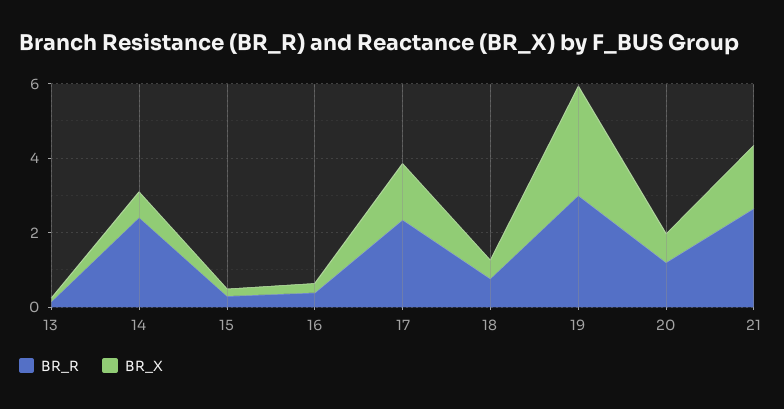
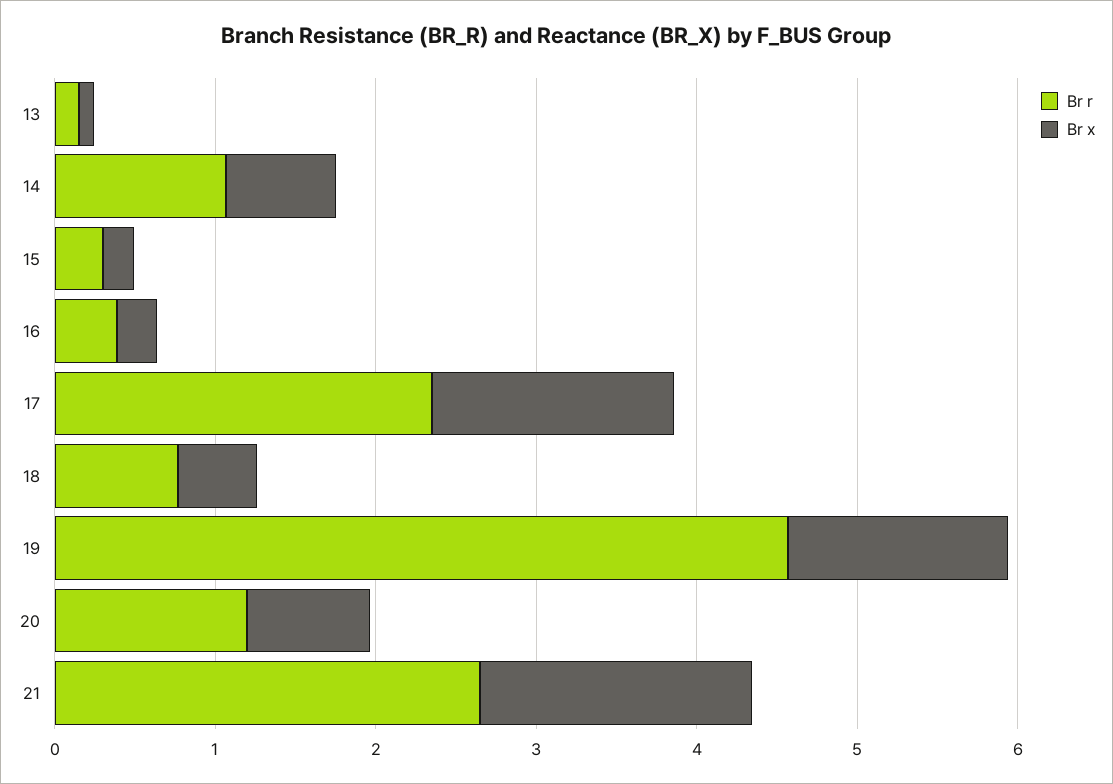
  {
    "BR_R": {
      "13": 0.2,
-     "14": 2.5,
+     "14": 1,
      "15": 0.4,
      "16": 0.4,
      "17": 2.4,
      "18": 0.8,
-     "19": 3,
+     "19": 4.6,
      "20": 1.2,
      "21": 2.6
    },
    "BR_X": {
      "13": 0,
      "14": 0.6,
      "15": 0.2,
      "16": 0.2,
      "17": 1.6,
      "18": 0.4,
-     "19": 3,
+     "19": 1.4,
      "20": 0.8,
      "21": 1.6
    }
  }

